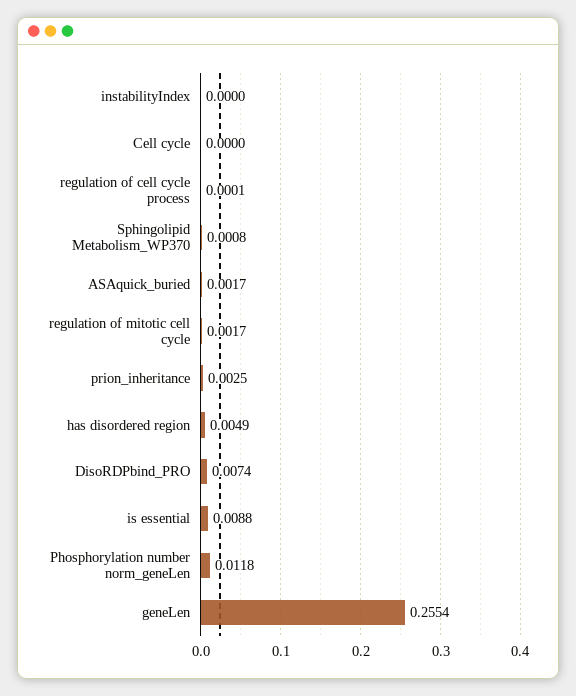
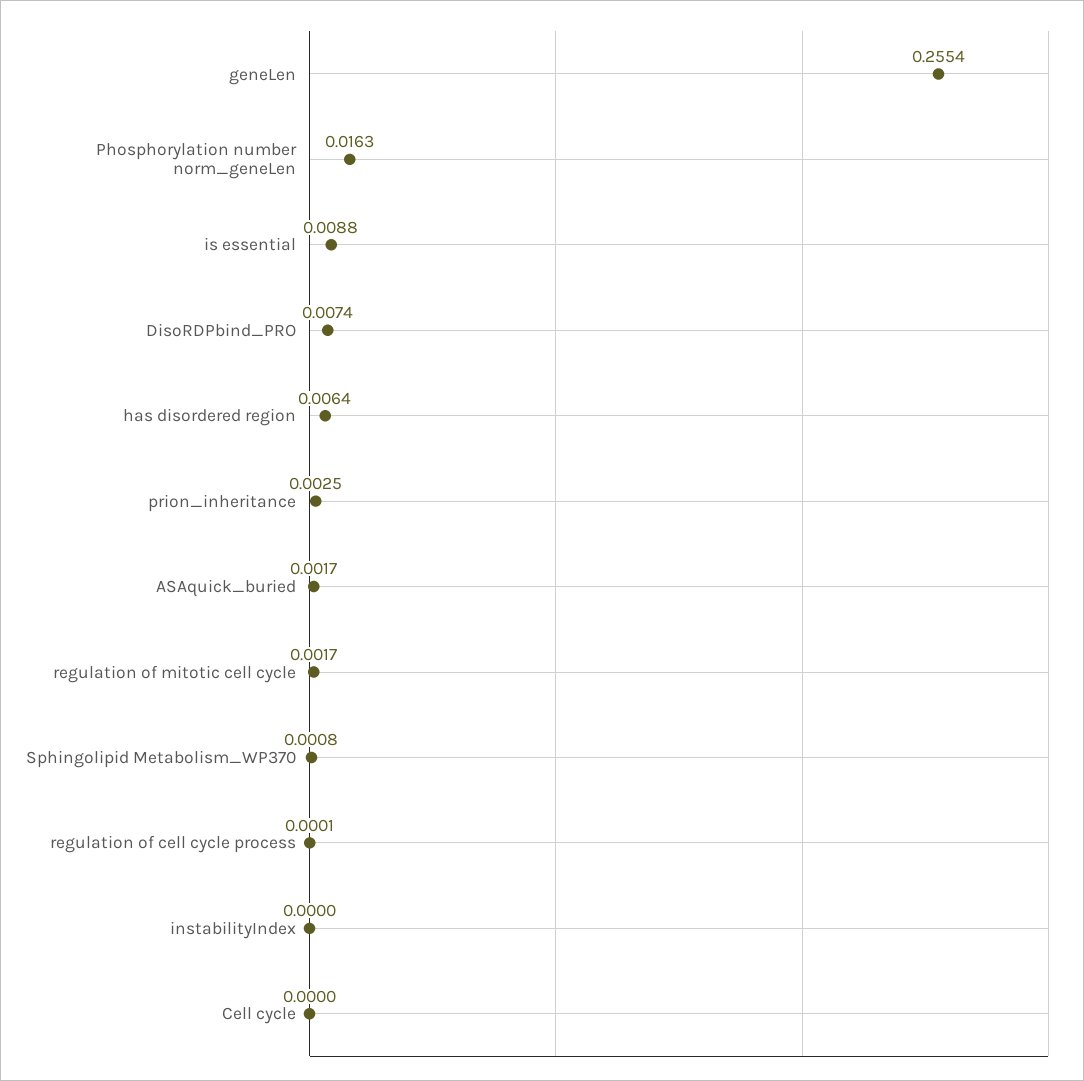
  {
    "instabilityIndex": 0,
    "Cell cycle": 0,
    "regulation of cell cycle process": 0.0001,
    "Sphingolipid Metabolism_WP370": 0.0008,
    "ASAquick_buried": 0.0017,
    "regulation of mitotic cell cycle": 0.0017,
    "prion_inheritance": 0.0025,
-   "has disordered region": 0.0049,
+   "has disordered region": 0.0064,
    "DisoRDPbind_PRO": 0.0074,
    "is essential": 0.0088,
-   "Phosphorylation number norm_geneLen": 0.0118,
+   "Phosphorylation number norm_geneLen": 0.0163,
    "geneLen": 0.2554
  }

